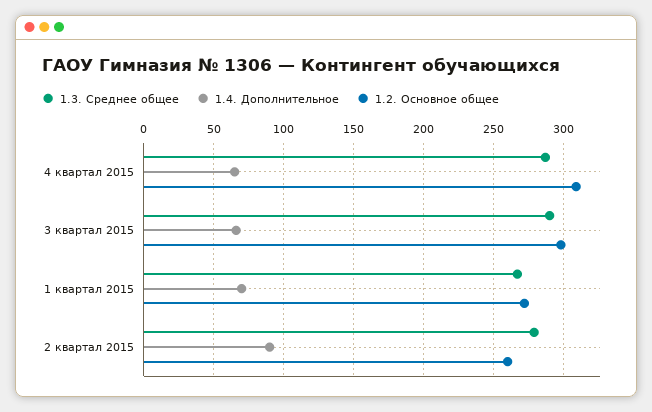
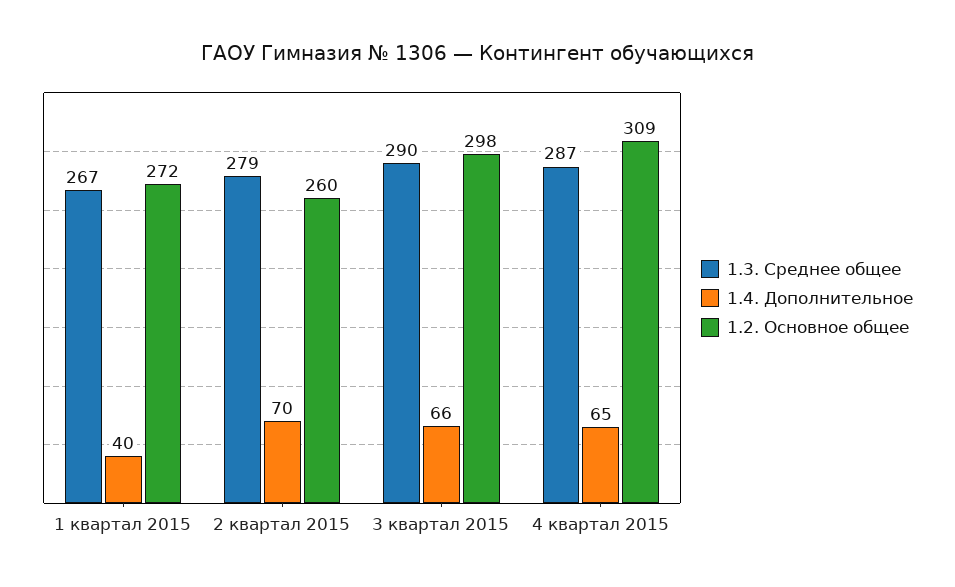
  {
    "1.3. Среднее общее": {
      "4 квартал 2015": 287,
      "3 квартал 2015": 290,
      "1 квартал 2015": 267,
      "2 квартал 2015": 279
    },
    "1.4. Дополнительное": {
      "4 квартал 2015": 65,
      "3 квартал 2015": 66,
-     "1 квартал 2015": 70,
+     "1 квартал 2015": 40,
-     "2 квартал 2015": 90
+     "2 квартал 2015": 70
    },
    "1.2. Основное общее": {
      "4 квартал 2015": 309,
      "3 квартал 2015": 298,
      "1 квартал 2015": 272,
      "2 квартал 2015": 260
    }
  }

